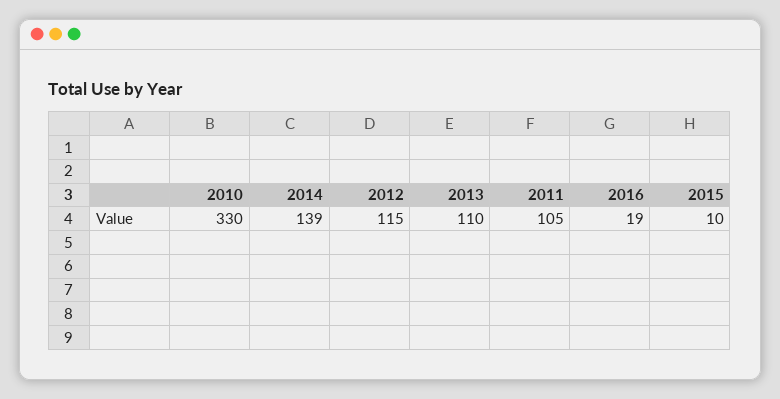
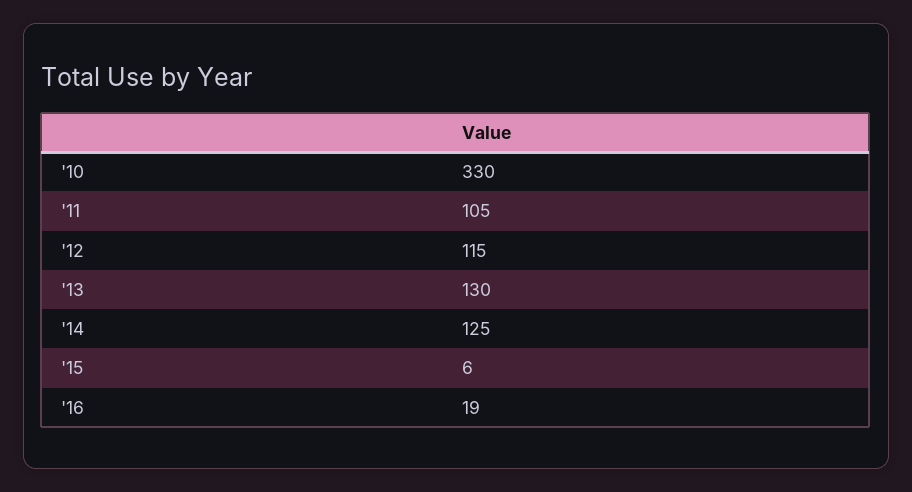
  {
    "2010": 330,
-   "2014": 139,
+   "2014": 125,
    "2012": 115,
-   "2013": 110,
+   "2013": 130,
    "2011": 105,
    "2016": 19,
-   "2015": 10
+   "2015": 6
  }

